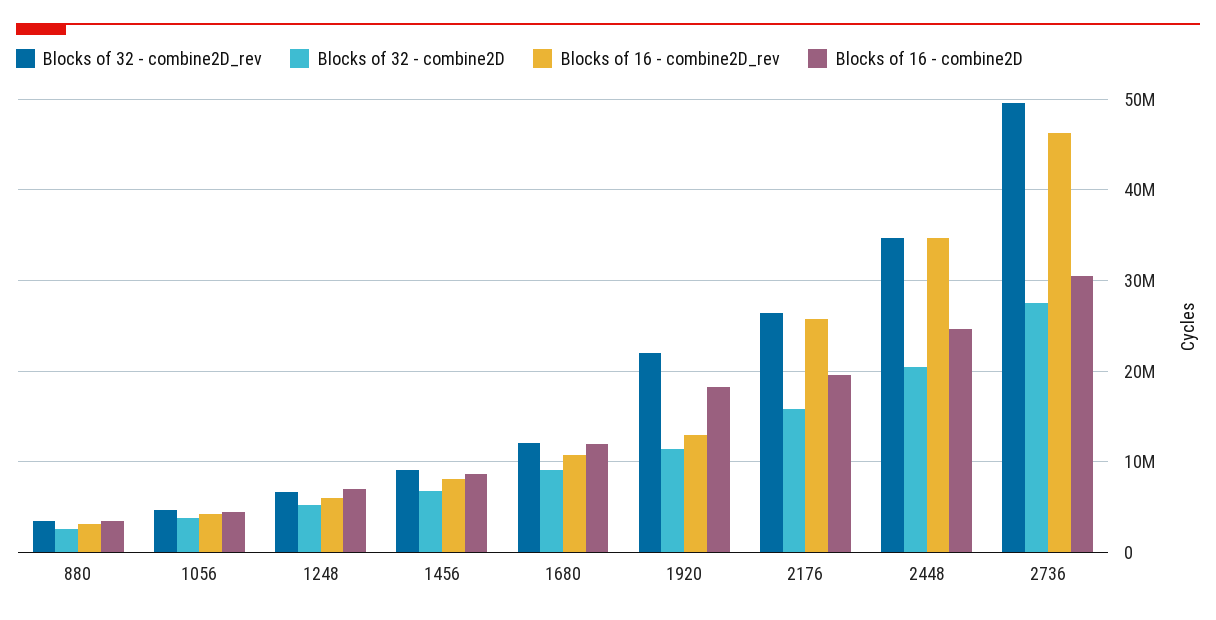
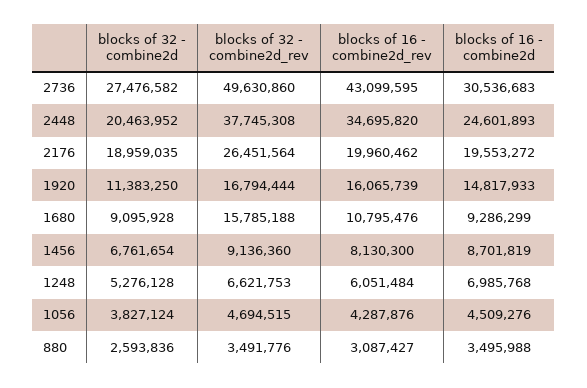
  {
    "Blocks of 32 - combine2D_rev": {
      "880": 3491776,
      "1056": 4694515,
      "1248": 6621753,
      "1456": 9136360,
-     "1680": 12000000,
+     "1680": 15785188,
-     "1920": 22000000,
+     "1920": 16794444,
      "2176": 26451564,
-     "2448": 35000000,
+     "2448": 37745308,
      "2736": 49630860
    },
    "Blocks of 32 - combine2D": {
      "880": 2593836,
      "1056": 3827124,
      "1248": 5276128,
      "1456": 6761654,
      "1680": 9095928,
      "1920": 11383250,
-     "2176": 16000000,
+     "2176": 18959035,
      "2448": 20463952,
      "2736": 27476582
    },
    "Blocks of 16 - combine2D_rev": {
      "880": 3087427,
      "1056": 4287876,
      "1248": 6051484,
      "1456": 8130300,
      "1680": 10795476,
-     "1920": 13000000,
+     "1920": 16065739,
-     "2176": 26000000,
+     "2176": 19960462,
      "2448": 34695820,
-     "2736": 46000000
+     "2736": 43099595
    },
    "Blocks of 16 - combine2D": {
      "880": 3495988,
      "1056": 4509276,
      "1248": 6985768,
      "1456": 8701819,
-     "1680": 12000000,
+     "1680": 9286299,
-     "1920": 18000000,
+     "1920": 14817933,
      "2176": 19553272,
      "2448": 24601893,
      "2736": 30536683
    }
  }

